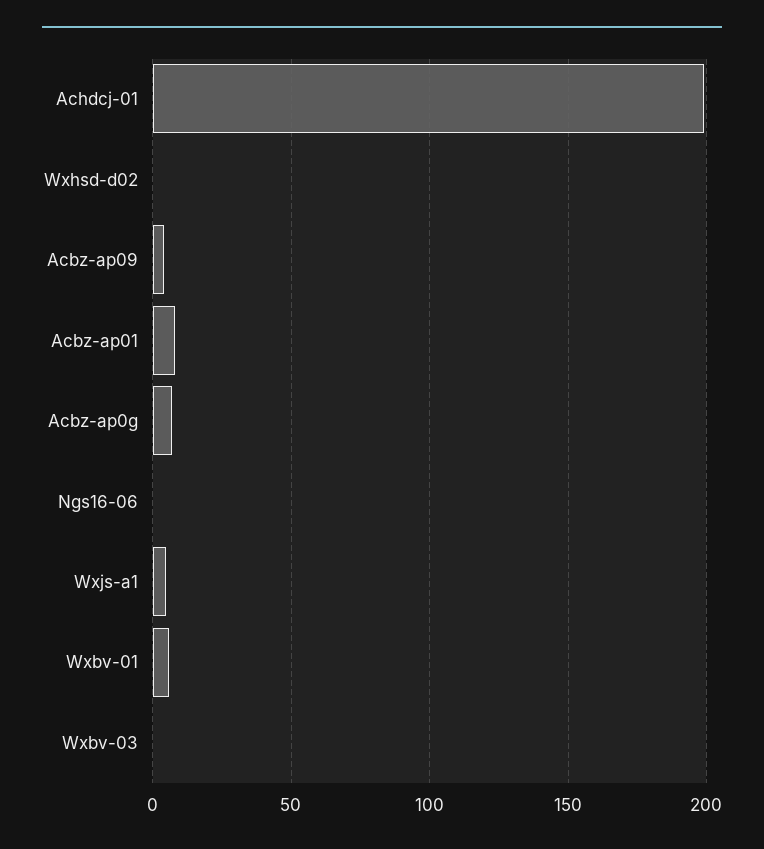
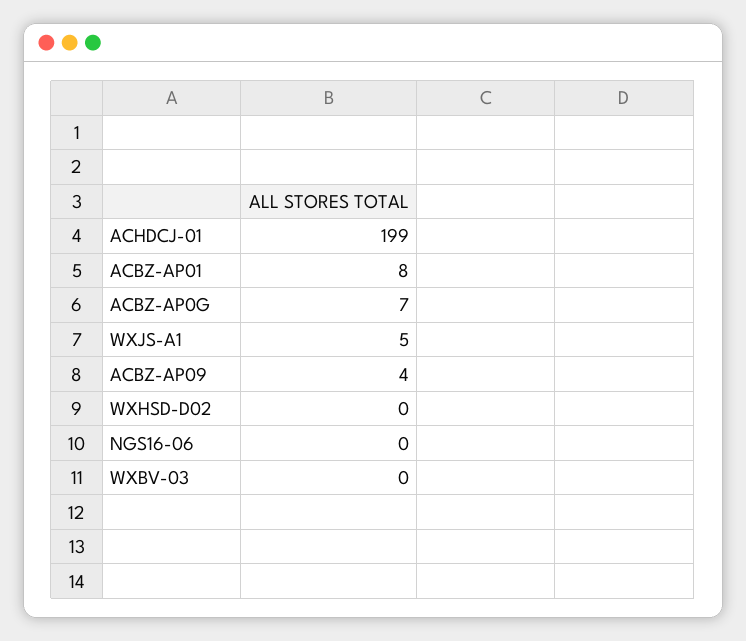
  {
    "Achdcj-01": 199,
    "Wxhsd-d02": 0,
    "Acbz-ap09": 4,
    "Acbz-ap01": 8,
    "Acbz-ap0g": 7,
    "Ngs16-06": 0,
    "Wxjs-a1": 5,
-   "Wxbv-01": 5,
    "Wxbv-03": 0
  }

